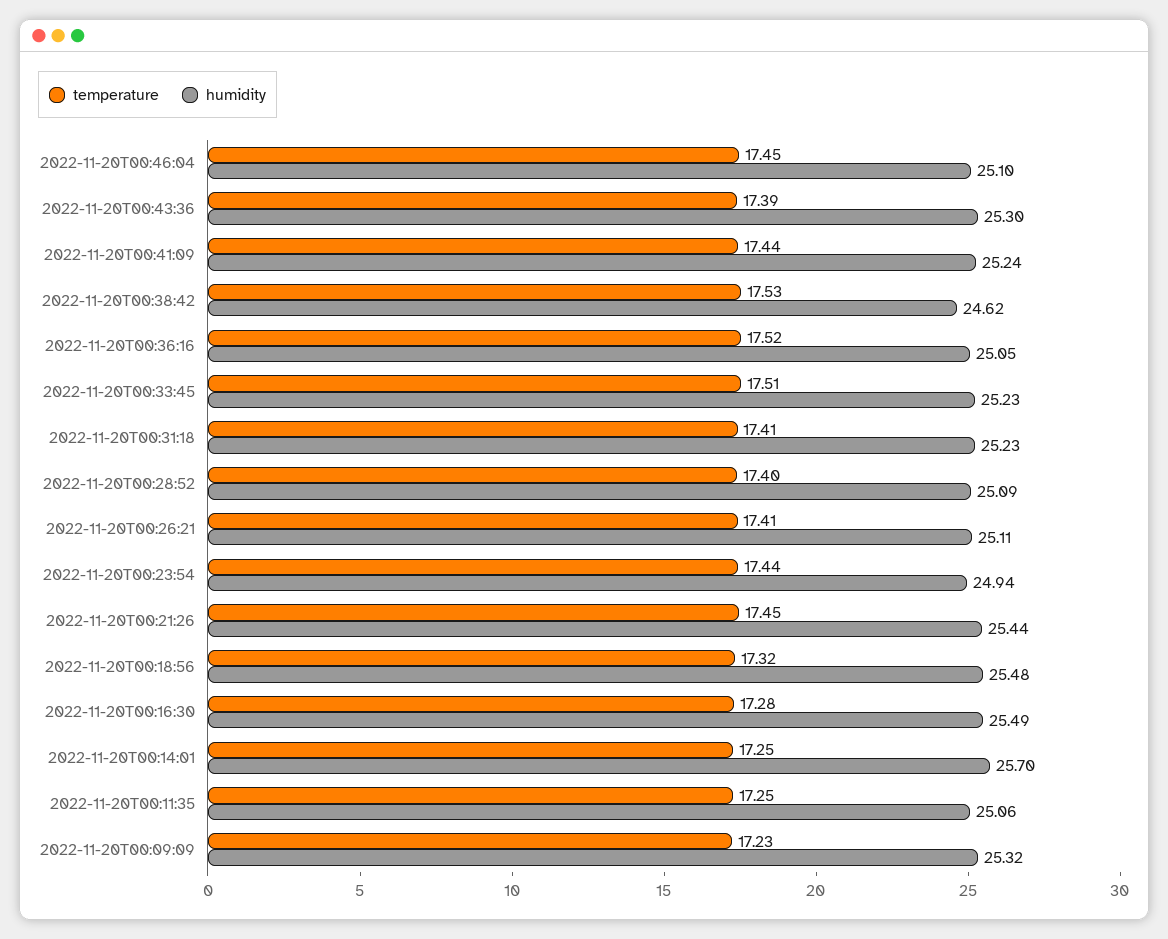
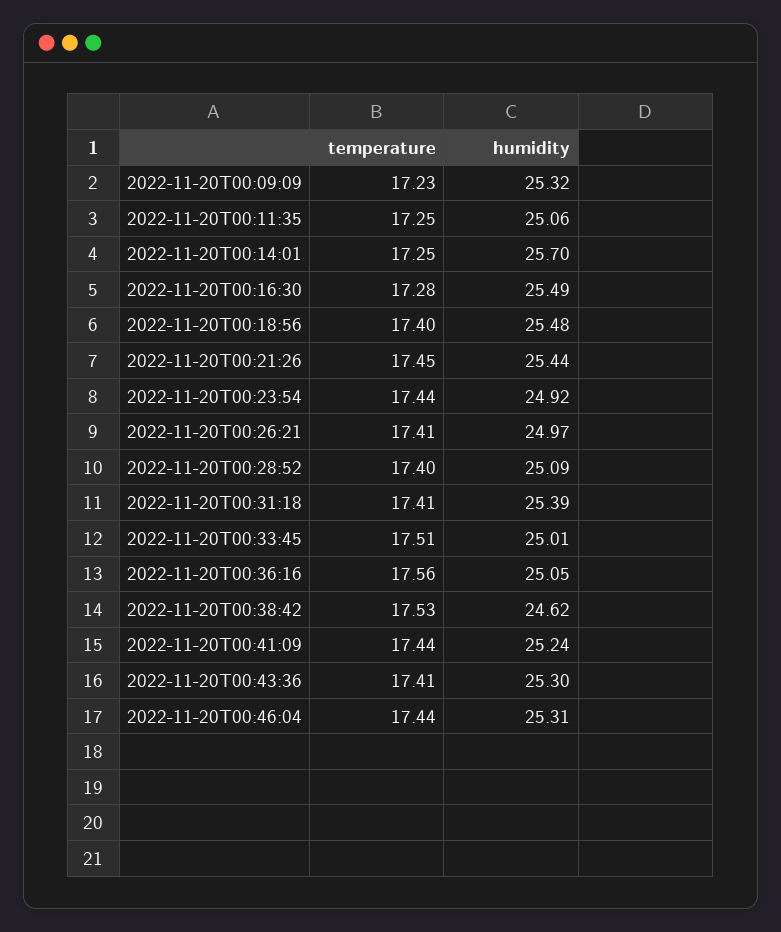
  {
    "temperature": {
-     "2022-11-20T00:46:04": 17.45,
+     "2022-11-20T00:46:04": 17.44,
-     "2022-11-20T00:43:36": 17.39,
+     "2022-11-20T00:43:36": 17.41,
      "2022-11-20T00:41:09": 17.44,
      "2022-11-20T00:38:42": 17.53,
-     "2022-11-20T00:36:16": 17.52,
+     "2022-11-20T00:36:16": 17.56,
      "2022-11-20T00:33:45": 17.51,
      "2022-11-20T00:31:18": 17.41,
      "2022-11-20T00:28:52": 17.4,
      "2022-11-20T00:26:21": 17.41,
      "2022-11-20T00:23:54": 17.44,
      "2022-11-20T00:21:26": 17.45,
-     "2022-11-20T00:18:56": 17.32,
+     "2022-11-20T00:18:56": 17.4,
      "2022-11-20T00:16:30": 17.28,
      "2022-11-20T00:14:01": 17.25,
      "2022-11-20T00:11:35": 17.25,
      "2022-11-20T00:09:09": 17.23
    },
    "humidity": {
-     "2022-11-20T00:46:04": 25.1,
+     "2022-11-20T00:46:04": 25.31,
      "2022-11-20T00:43:36": 25.3,
      "2022-11-20T00:41:09": 25.24,
      "2022-11-20T00:38:42": 24.62,
      "2022-11-20T00:36:16": 25.05,
-     "2022-11-20T00:33:45": 25.23,
+     "2022-11-20T00:33:45": 25.01,
-     "2022-11-20T00:31:18": 25.23,
+     "2022-11-20T00:31:18": 25.39,
      "2022-11-20T00:28:52": 25.09,
-     "2022-11-20T00:26:21": 25.11,
+     "2022-11-20T00:26:21": 24.97,
-     "2022-11-20T00:23:54": 24.94,
+     "2022-11-20T00:23:54": 24.92,
      "2022-11-20T00:21:26": 25.44,
      "2022-11-20T00:18:56": 25.48,
      "2022-11-20T00:16:30": 25.49,
      "2022-11-20T00:14:01": 25.7,
      "2022-11-20T00:11:35": 25.06,
      "2022-11-20T00:09:09": 25.32
    }
  }

